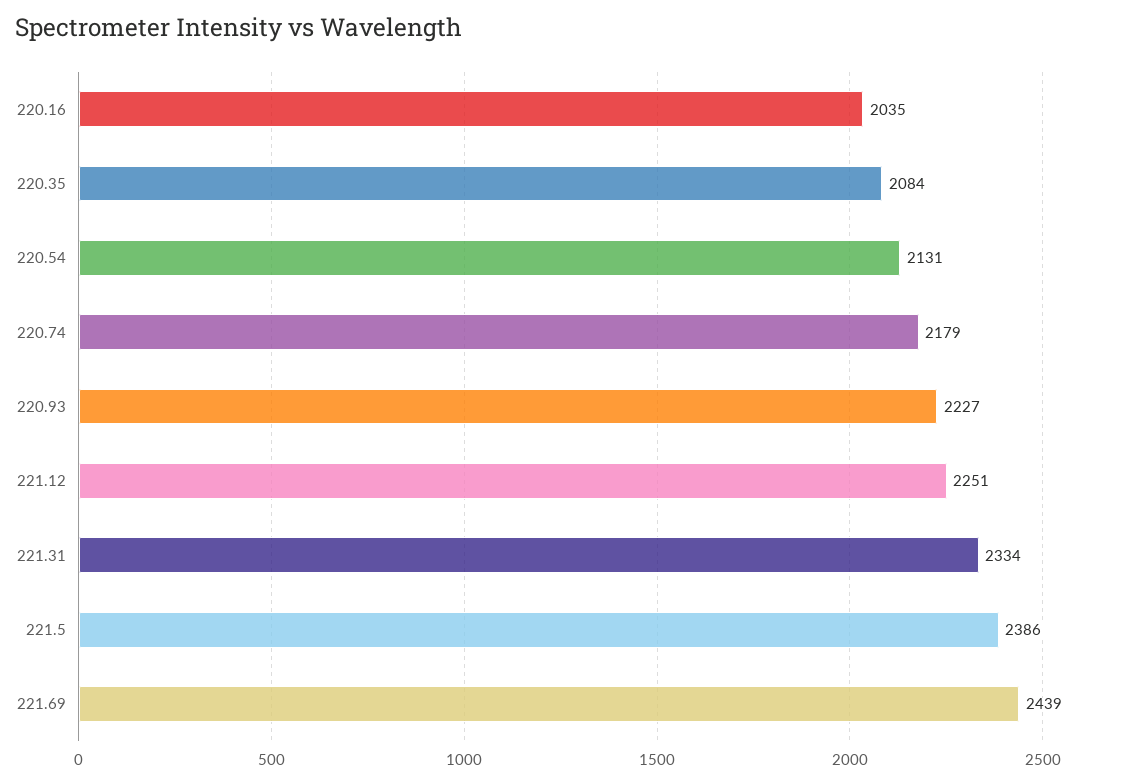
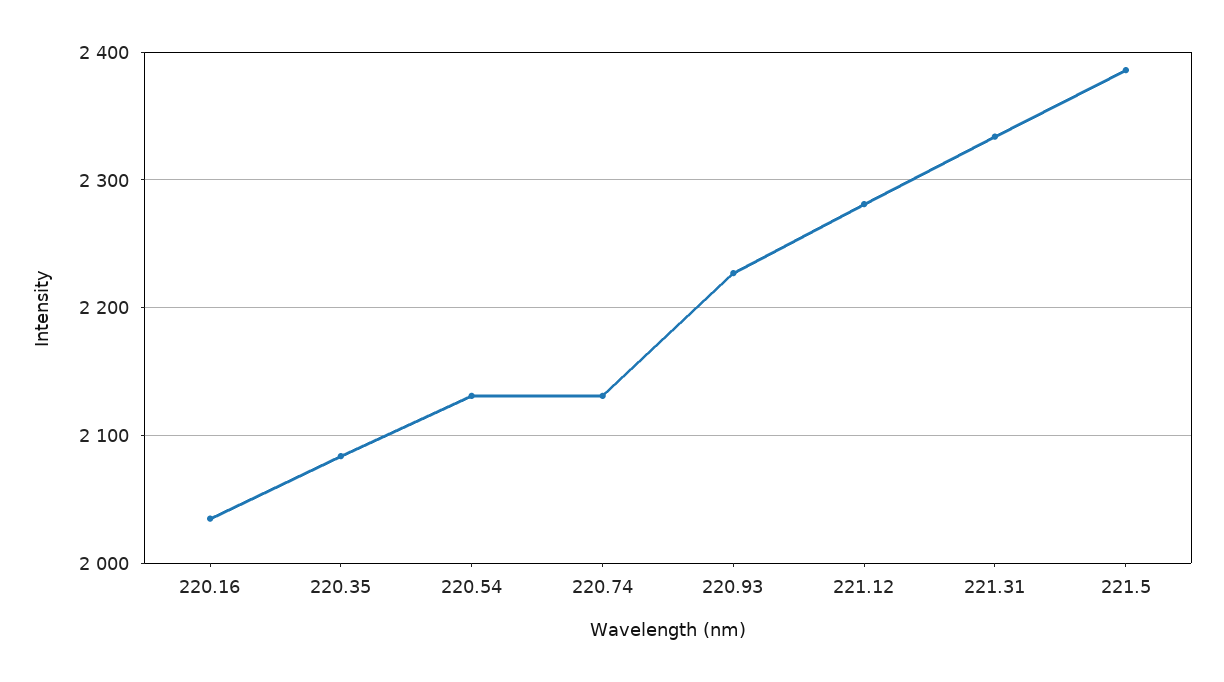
  {
    "220.16": 2035,
    "220.35": 2084,
    "220.54": 2131,
-   "220.74": 2179,
+   "220.74": 2130,
    "220.93": 2227,
-   "221.12": 2251,
+   "221.12": 2280,
    "221.31": 2334,
-   "221.5": 2386,
+   "221.5": 2386
-   "221.69": 2439
  }

